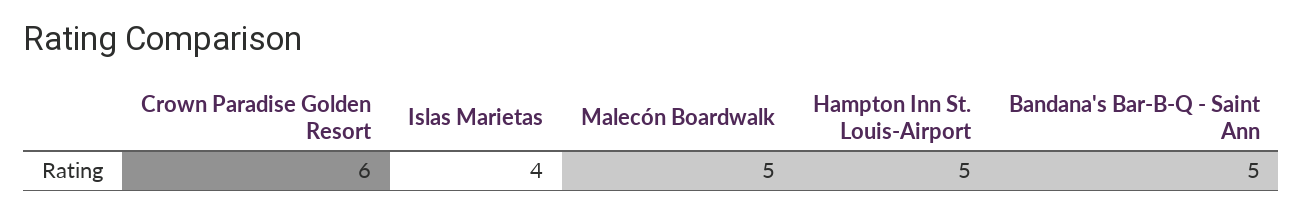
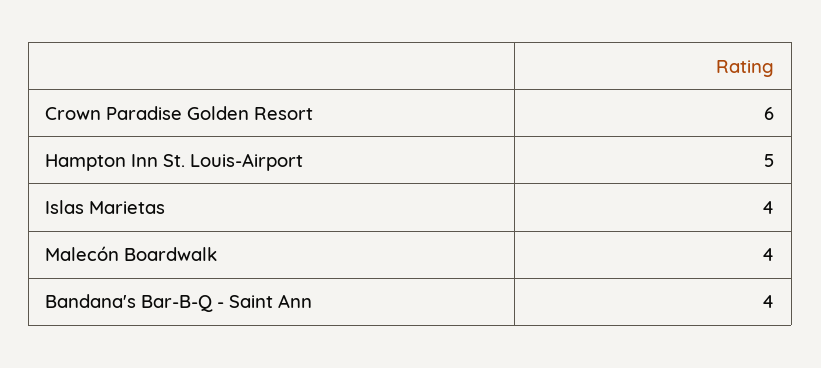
  {
    "Crown Paradise Golden Resort": 6,
    "Islas Marietas": 4,
-   "Malecón Boardwalk": 5,
+   "Malecón Boardwalk": 4,
    "Hampton Inn St. Louis-Airport": 5,
-   "Bandana's Bar-B-Q - Saint Ann": 5
+   "Bandana's Bar-B-Q - Saint Ann": 4
  }

